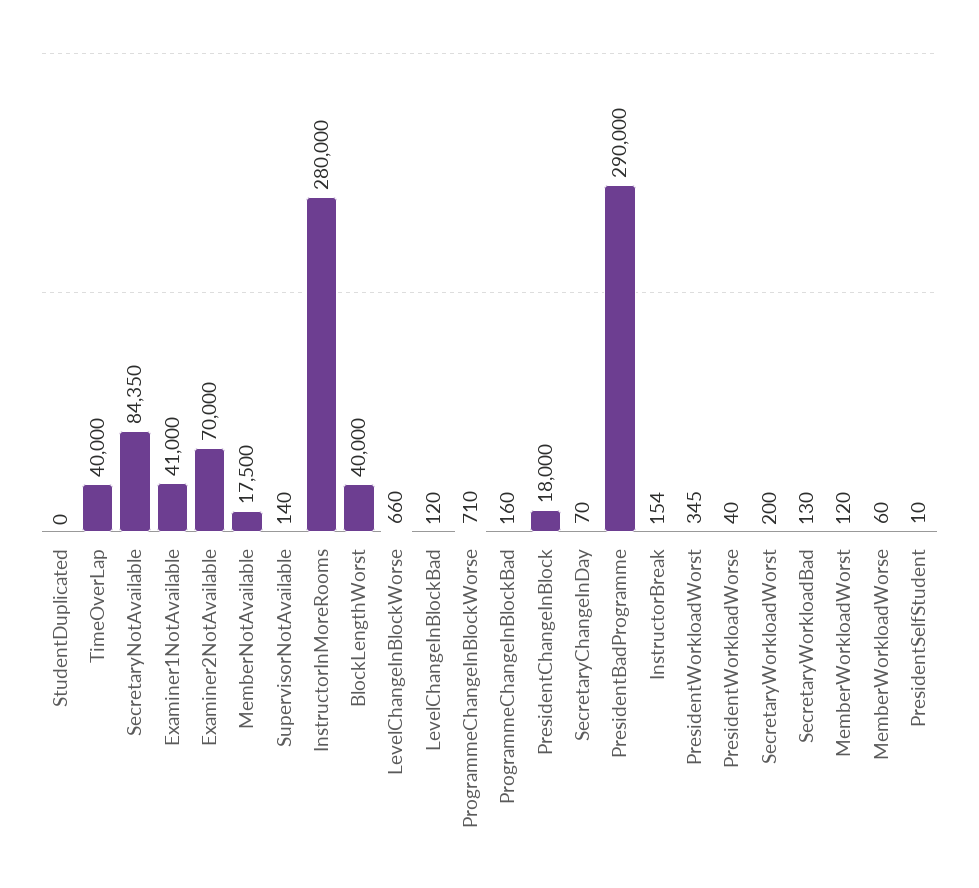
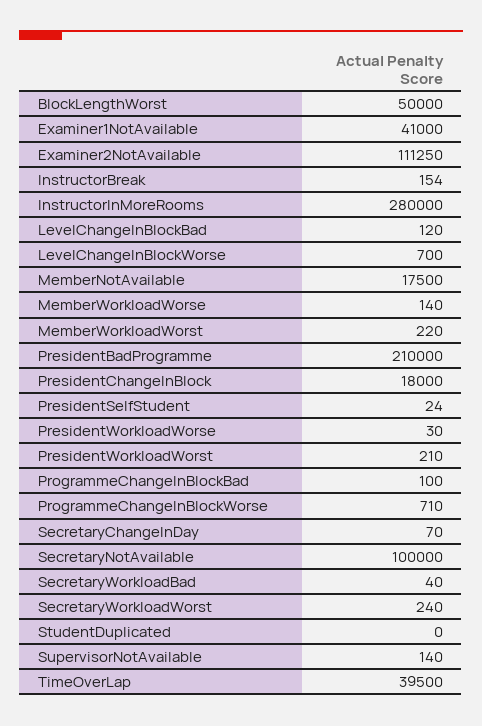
  {
    "StudentDuplicated": 0,
-   "TimeOverLap": 40000,
+   "TimeOverLap": 39500,
-   "SecretaryNotAvailable": 84350,
+   "SecretaryNotAvailable": 100000,
    "Examiner1NotAvailable": 41000,
-   "Examiner2NotAvailable": 70000,
+   "Examiner2NotAvailable": 111250,
    "MemberNotAvailable": 17500,
    "SupervisorNotAvailable": 140,
    "InstructorInMoreRooms": 280000,
-   "BlockLengthWorst": 40000,
+   "BlockLengthWorst": 50000,
-   "LevelChangeInBlockWorse": 660,
+   "LevelChangeInBlockWorse": 700,
    "LevelChangeInBlockBad": 120,
    "ProgrammeChangeInBlockWorse": 710,
-   "ProgrammeChangeInBlockBad": 160,
+   "ProgrammeChangeInBlockBad": 100,
    "PresidentChangeInBlock": 18000,
    "SecretaryChangeInDay": 70,
-   "PresidentBadProgramme": 290000,
+   "PresidentBadProgramme": 210000,
    "InstructorBreak": 154,
-   "PresidentWorkloadWorst": 345,
+   "PresidentWorkloadWorst": 210,
-   "PresidentWorkloadWorse": 40,
+   "PresidentWorkloadWorse": 30,
-   "SecretaryWorkloadWorst": 200,
+   "SecretaryWorkloadWorst": 240,
-   "SecretaryWorkloadBad": 130,
+   "SecretaryWorkloadBad": 40,
-   "MemberWorkloadWorst": 120,
+   "MemberWorkloadWorst": 220,
-   "MemberWorkloadWorse": 60,
+   "MemberWorkloadWorse": 140,
-   "PresidentSelfStudent": 10
+   "PresidentSelfStudent": 24
  }

